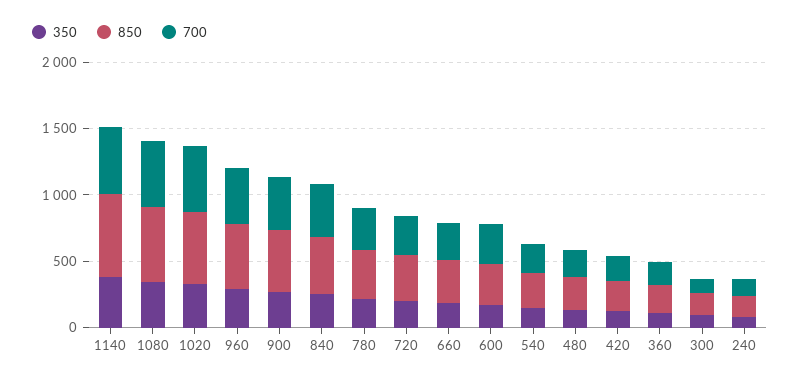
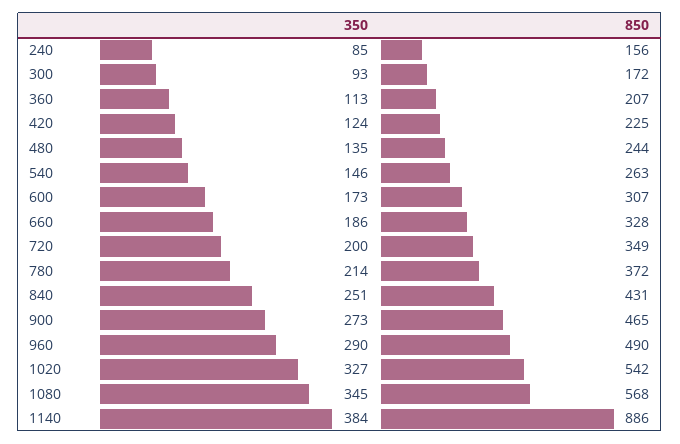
  {
    "350": {
      "1140": 384,
      "1080": 345,
      "1020": 327,
      "960": 290,
      "900": 273,
      "840": 251,
      "780": 214,
      "720": 200,
      "660": 186,
      "600": 173,
      "540": 146,
      "480": 135,
      "420": 124,
      "360": 113,
      "300": 93,
      "240": 85
    },
    "850": {
-     "1140": 600,
+     "1140": 886,
      "1080": 568,
      "1020": 542,
      "960": 490,
      "900": 465,
      "840": 431,
      "780": 372,
      "720": 349,
      "660": 328,
      "600": 307,
      "540": 263,
      "480": 244,
      "420": 225,
      "360": 207,
      "300": 172,
      "240": 156
-   },
+   }
-   "700": {
-     "1140": 500,
-     "1080": 500,
-     "1020": 500,
-     "960": 400,
-     "900": 400,
-     "840": 400,
-     "780": 300,
-     "720": 300,
-     "660": 300,
-     "600": 300,
-     "540": 200,
-     "480": 200,
-     "420": 200,
-     "360": 200,
-     "300": 100,
-     "240": 100
-   }
  }

